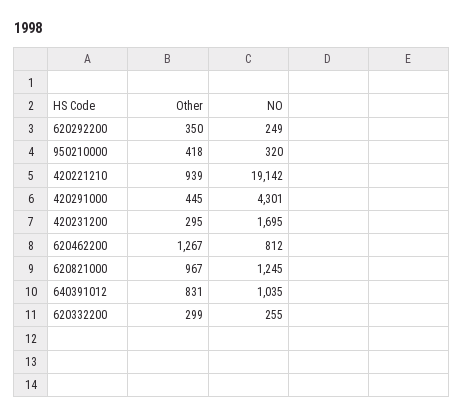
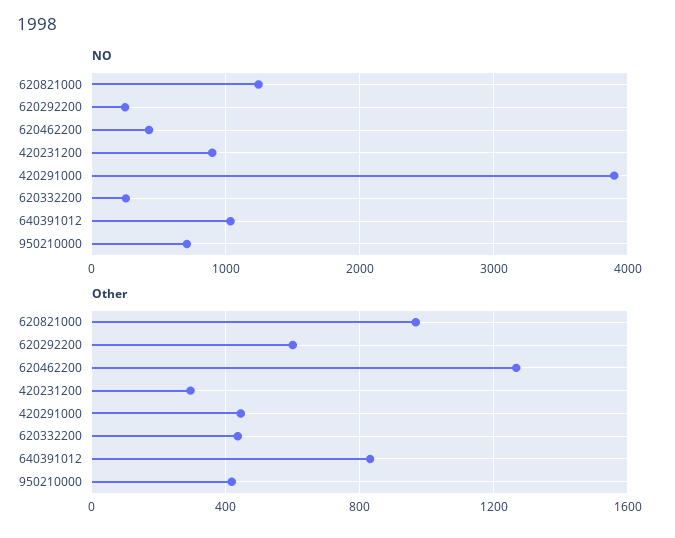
  {
    "Other": {
-     "620292200": 350,
+     "620292200": 600,
      "950210000": 418,
-     "420221210": 939,
      "420291000": 445,
      "420231200": 295,
      "620462200": 1267,
      "620821000": 967,
      "640391012": 831,
-     "620332200": 299
+     "620332200": 450
    },
    "NO": {
      "620292200": 249,
-     "950210000": 320,
+     "950210000": 700,
-     "420221210": 19142,
-     "420291000": 4301,
+     "420291000": 3900,
-     "420231200": 1695,
+     "420231200": 900,
-     "620462200": 812,
+     "620462200": 400,
      "620821000": 1245,
      "640391012": 1035,
      "620332200": 255
    }
  }

